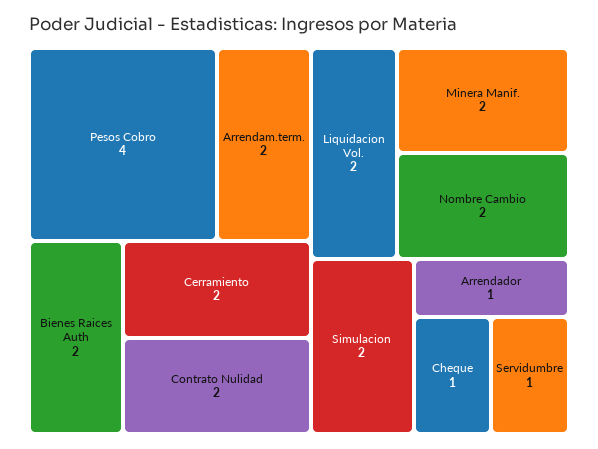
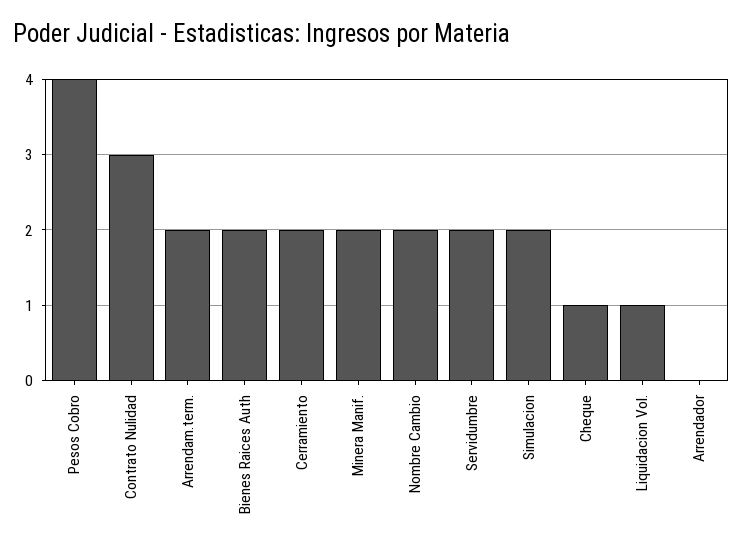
  {
    "Pesos Cobro": 4,
    "Arrendam.term.": 2,
    "Bienes Raices Auth": 2,
    "Cerramiento": 2,
-   "Contrato Nulidad": 2,
+   "Contrato Nulidad": 3,
-   "Liquidacion Vol.": 2,
+   "Liquidacion Vol.": 1,
    "Minera Manif.": 2,
    "Nombre Cambio": 2,
    "Simulacion": 2,
-   "Arrendador": 1,
+   "Arrendador": 0,
    "Cheque": 1,
-   "Servidumbre": 1
+   "Servidumbre": 2
  }

